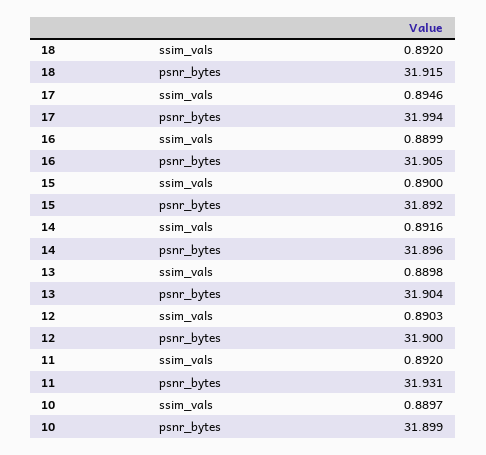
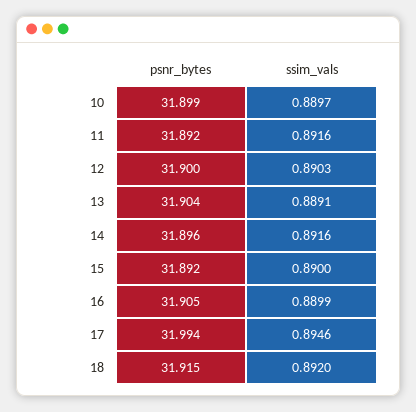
  {
    "18": {
      "ssim_vals": 0.892,
      "psnr_bytes": 31.915
    },
    "17": {
      "ssim_vals": 0.8946,
      "psnr_bytes": 31.994
    },
    "16": {
      "ssim_vals": 0.8899,
      "psnr_bytes": 31.905
    },
    "15": {
      "ssim_vals": 0.89,
      "psnr_bytes": 31.892
    },
    "14": {
      "ssim_vals": 0.8916,
      "psnr_bytes": 31.896
    },
    "13": {
-     "ssim_vals": 0.8898,
+     "ssim_vals": 0.8891,
      "psnr_bytes": 31.904
    },
    "12": {
      "ssim_vals": 0.8903,
      "psnr_bytes": 31.9
    },
    "11": {
-     "ssim_vals": 0.892,
+     "ssim_vals": 0.8916,
-     "psnr_bytes": 31.931
+     "psnr_bytes": 31.892
    },
    "10": {
      "ssim_vals": 0.8897,
      "psnr_bytes": 31.899
    }
  }

